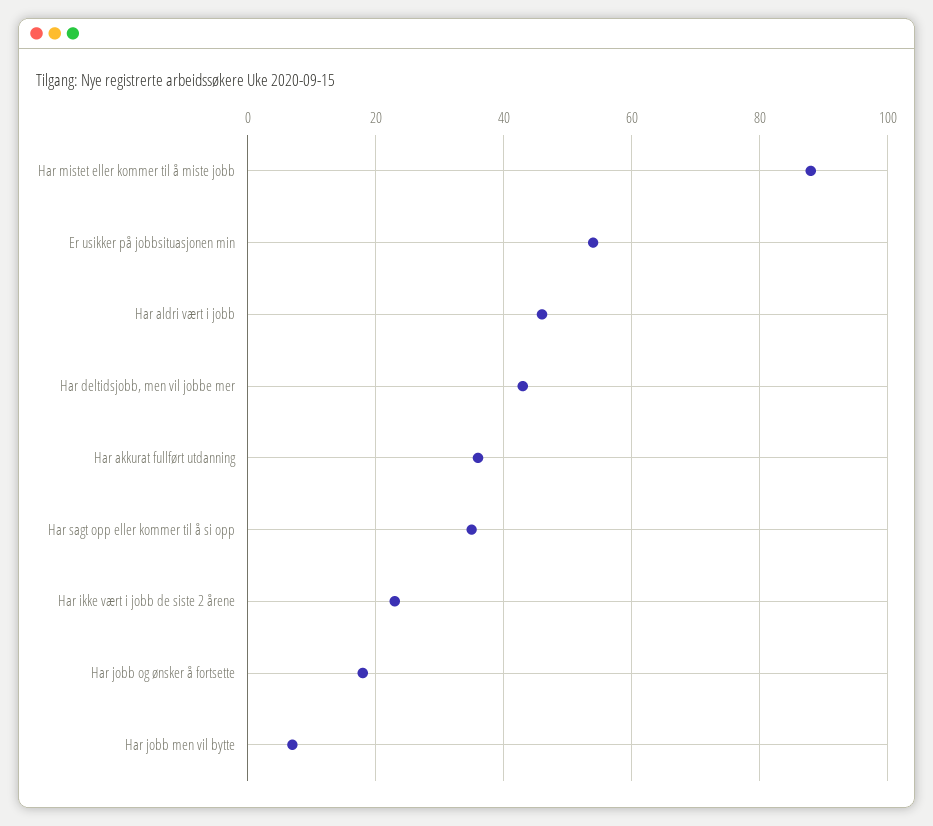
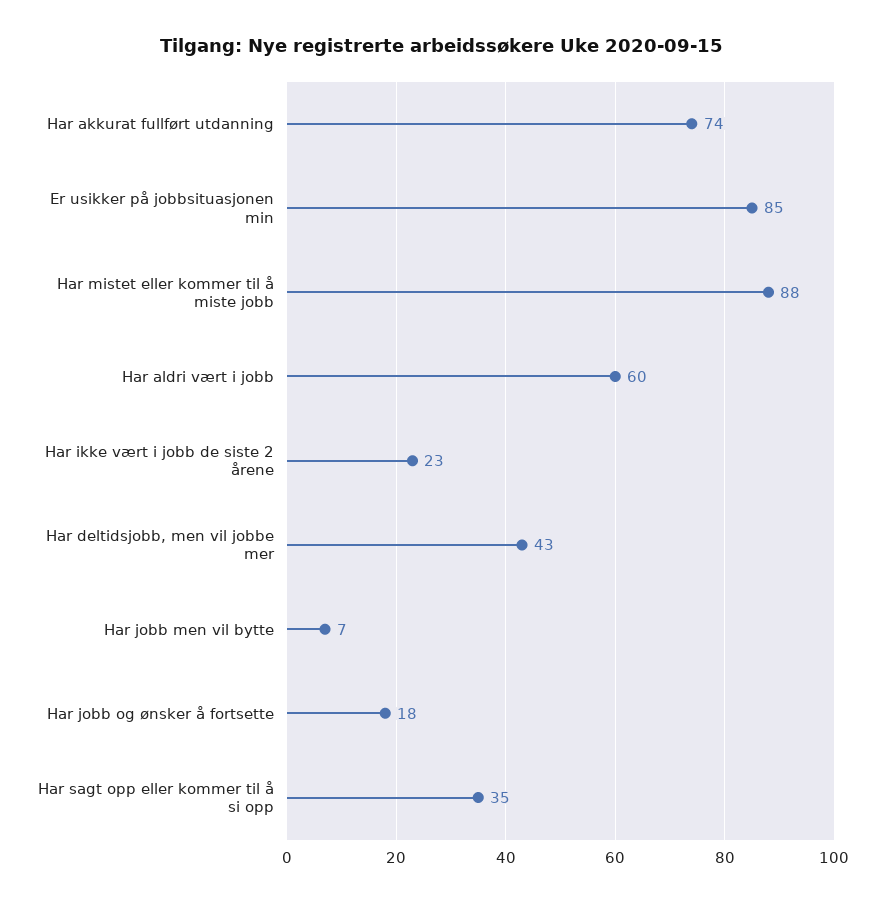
  {
    "Har mistet eller kommer til å miste jobb": 88,
-   "Er usikker på jobbsituasjonen min": 55,
+   "Er usikker på jobbsituasjonen min": 85,
-   "Har aldri vært i jobb": 45,
+   "Har aldri vært i jobb": 60,
    "Har deltidsjobb, men vil jobbe mer": 43,
-   "Har akkurat fullført utdanning": 35,
+   "Har akkurat fullført utdanning": 74,
    "Har sagt opp eller kommer til å si opp": 35,
    "Har ikke vært i jobb de siste 2 årene": 23,
    "Har jobb og ønsker å fortsette": 18,
    "Har jobb men vil bytte": 7
  }

